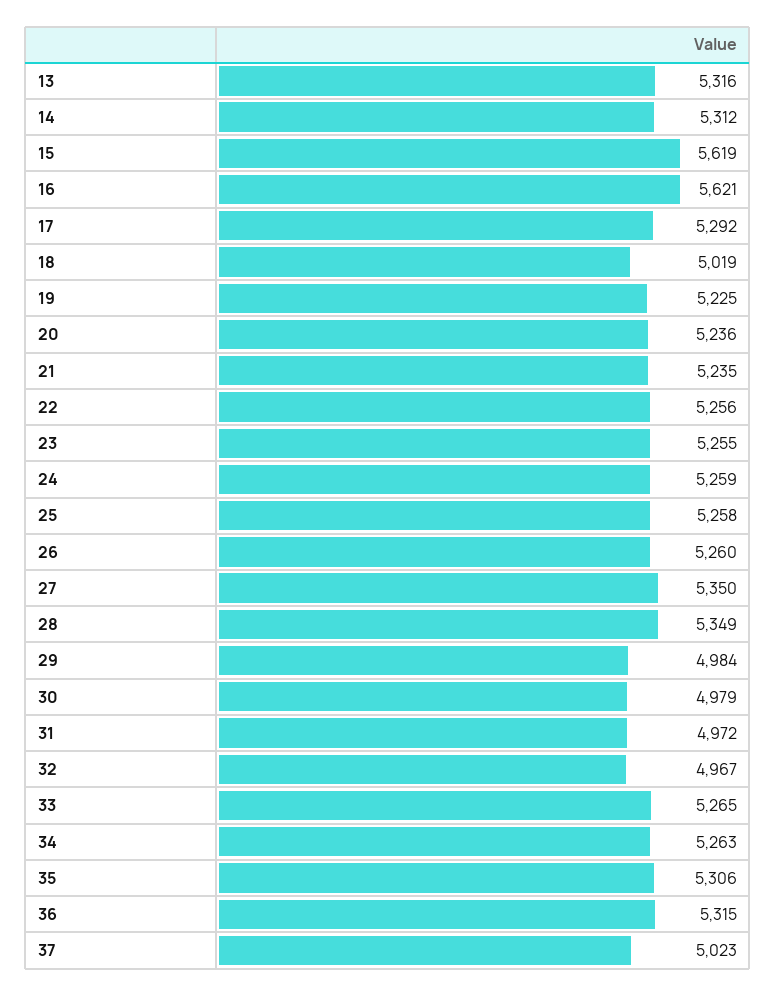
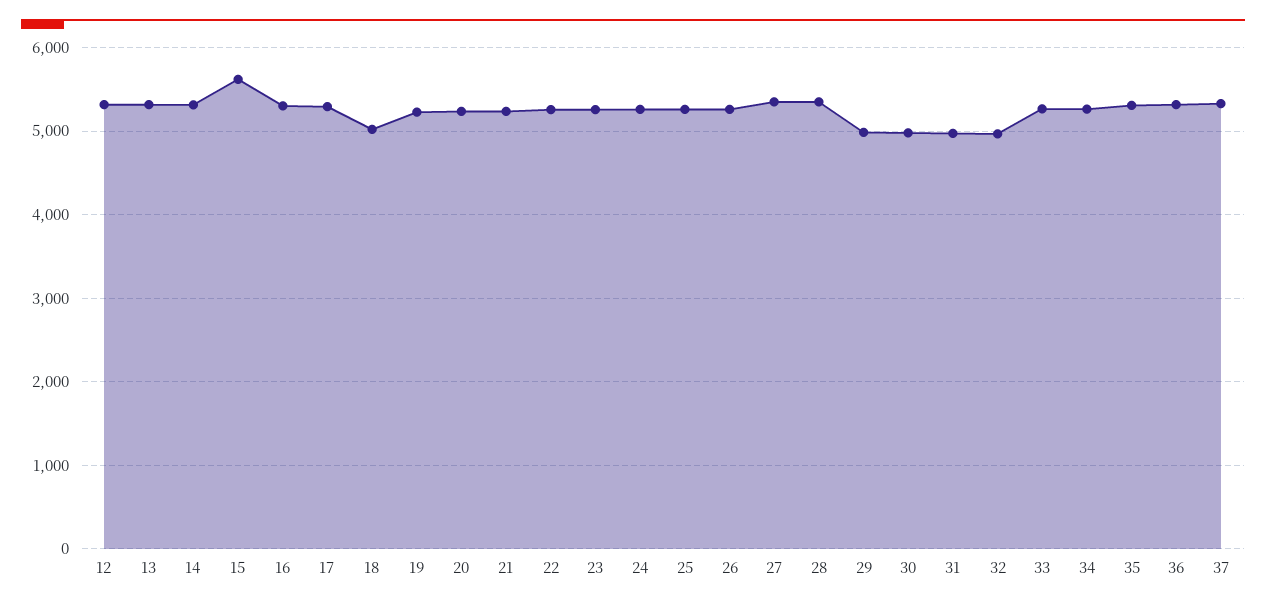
  {
    "13": 5316,
    "14": 5312,
    "15": 5619,
-   "16": 5621,
+   "16": 5300,
    "17": 5292,
    "18": 5019,
    "19": 5225,
    "20": 5236,
    "21": 5235,
    "22": 5256,
    "23": 5255,
    "24": 5259,
    "25": 5258,
    "26": 5260,
    "27": 5350,
    "28": 5349,
    "29": 4984,
    "30": 4979,
    "31": 4972,
    "32": 4967,
    "33": 5265,
    "34": 5263,
    "35": 5306,
    "36": 5315,
-   "37": 5023
+   "37": 5300,
+   "12": 5300
  }

